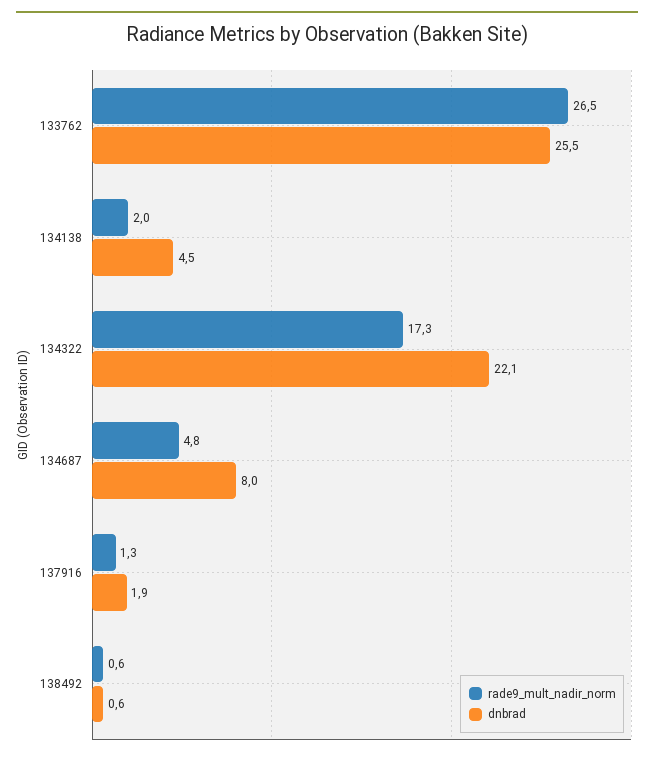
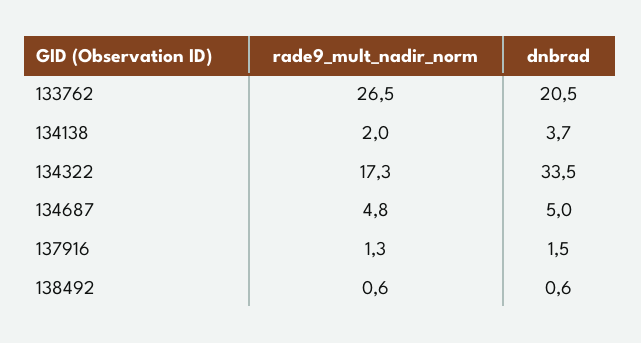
  {
    "rade9_mult_nadir_norm": {
      "133762": 26.5,
      "134138": 2,
      "134322": 17.3,
      "134687": 4.8,
      "137916": 1.3,
      "138492": 0.6
    },
    "dnbrad": {
-     "133762": 25.5,
+     "133762": 20.5,
-     "134138": 4.5,
+     "134138": 3.7,
-     "134322": 22.1,
+     "134322": 33.5,
-     "134687": 8,
+     "134687": 5,
-     "137916": 1.9,
+     "137916": 1.5,
      "138492": 0.6
    }
  }

